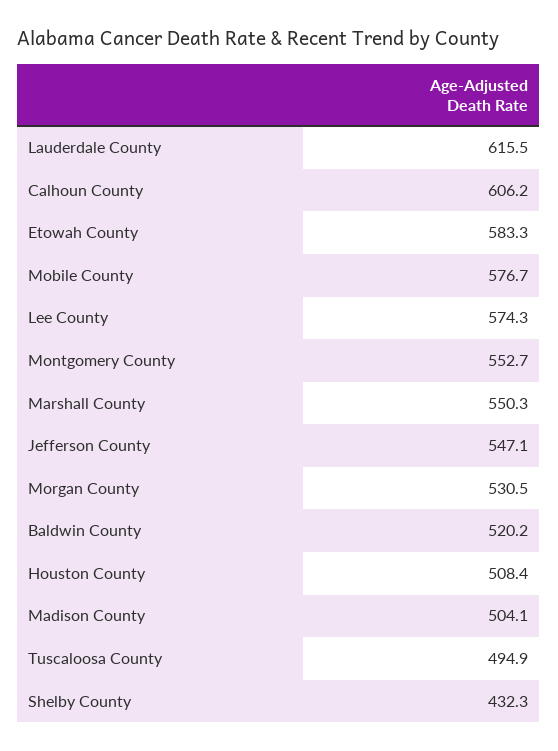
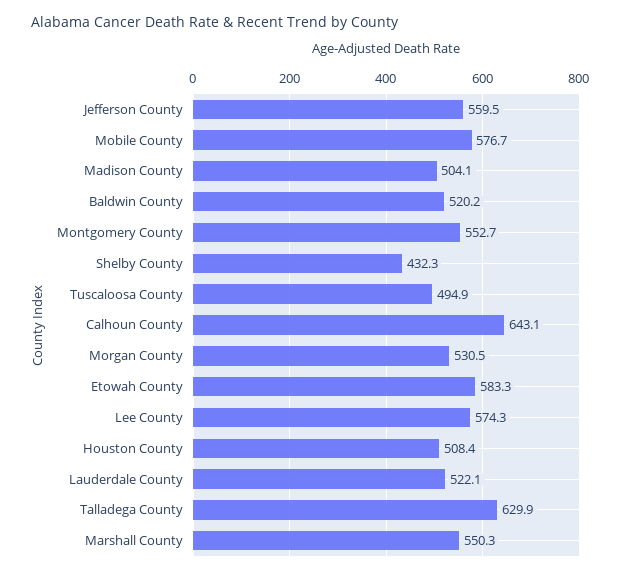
  {
-   "Lauderdale County": 615.5,
+   "Lauderdale County": 522.1,
-   "Calhoun County": 606.2,
+   "Calhoun County": 643.1,
    "Etowah County": 583.3,
    "Mobile County": 576.7,
    "Lee County": 574.3,
    "Montgomery County": 552.7,
    "Marshall County": 550.3,
-   "Jefferson County": 547.1,
+   "Jefferson County": 559.5,
    "Morgan County": 530.5,
    "Baldwin County": 520.2,
    "Houston County": 508.4,
    "Madison County": 504.1,
    "Tuscaloosa County": 494.9,
-   "Shelby County": 432.3
+   "Shelby County": 432.3,
+   "Talladega County": 629.9
  }

